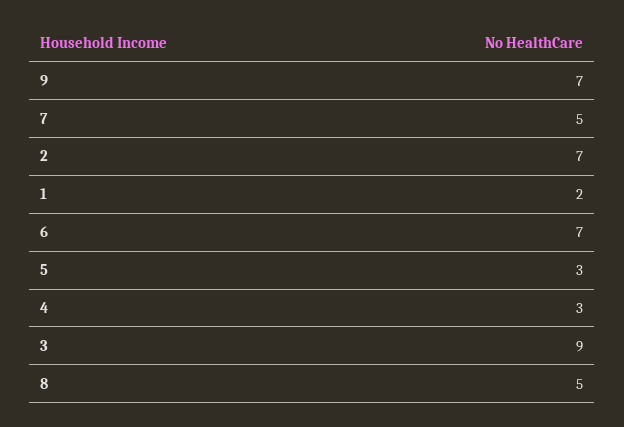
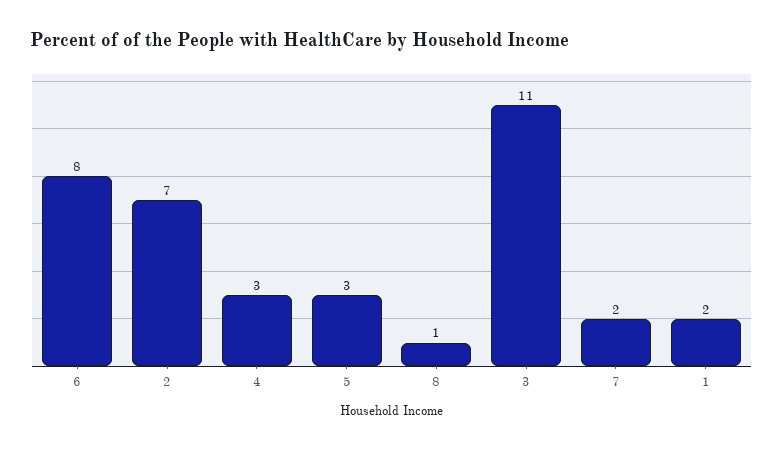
  {
-   "9": 7,
-   "7": 5,
+   "7": 2,
    "2": 7,
    "1": 2,
-   "6": 7,
+   "6": 8,
    "5": 3,
    "4": 3,
-   "3": 9,
+   "3": 11,
-   "8": 5
+   "8": 1
  }

